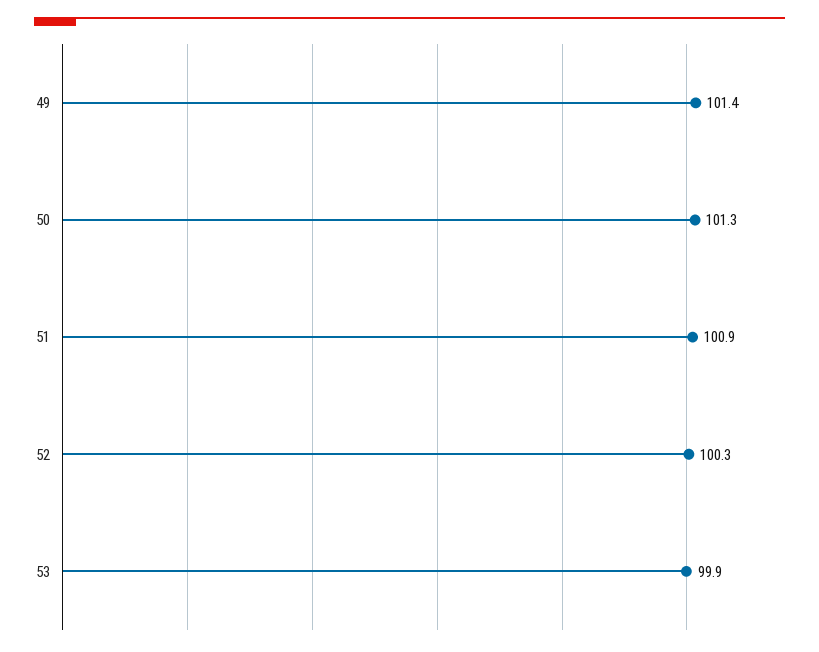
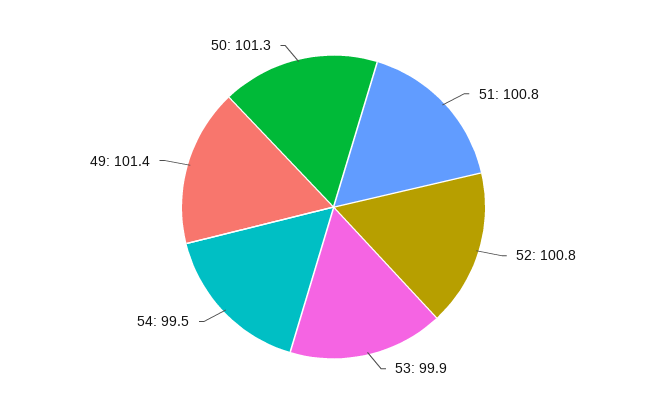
  {
    "49": 101.4,
    "50": 101.3,
-   "51": 100.9,
+   "51": 100.8,
-   "52": 100.3,
+   "52": 100.8,
-   "53": 99.9
+   "53": 99.9,
+   "54": 99.5
  }

